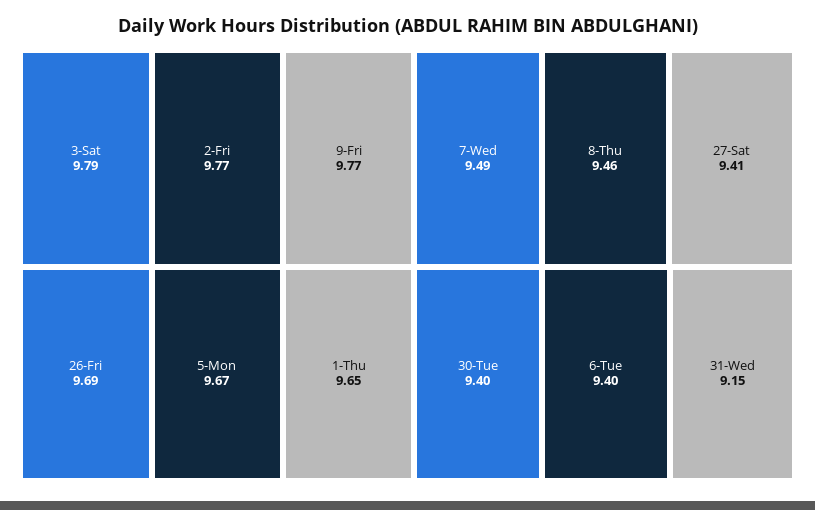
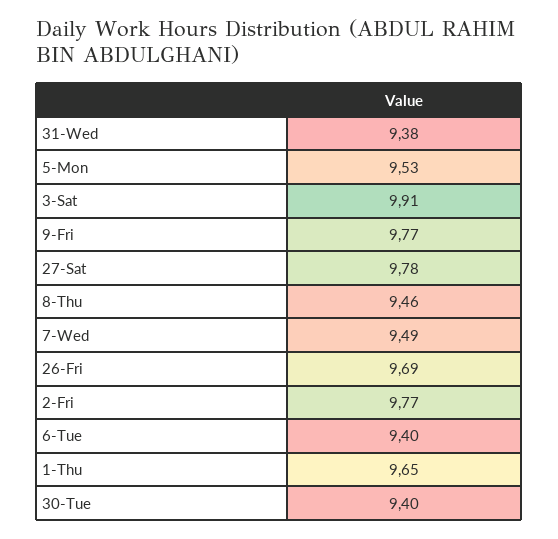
  {
-   "3-Sat": 9.79,
+   "3-Sat": 9.91,
    "2-Fri": 9.77,
    "9-Fri": 9.77,
    "26-Fri": 9.69,
-   "5-Mon": 9.67,
+   "5-Mon": 9.53,
    "1-Thu": 9.65,
    "7-Wed": 9.49,
    "8-Thu": 9.46,
-   "27-Sat": 9.41,
+   "27-Sat": 9.78,
    "30-Tue": 9.4,
    "6-Tue": 9.4,
-   "31-Wed": 9.15
+   "31-Wed": 9.38
  }

